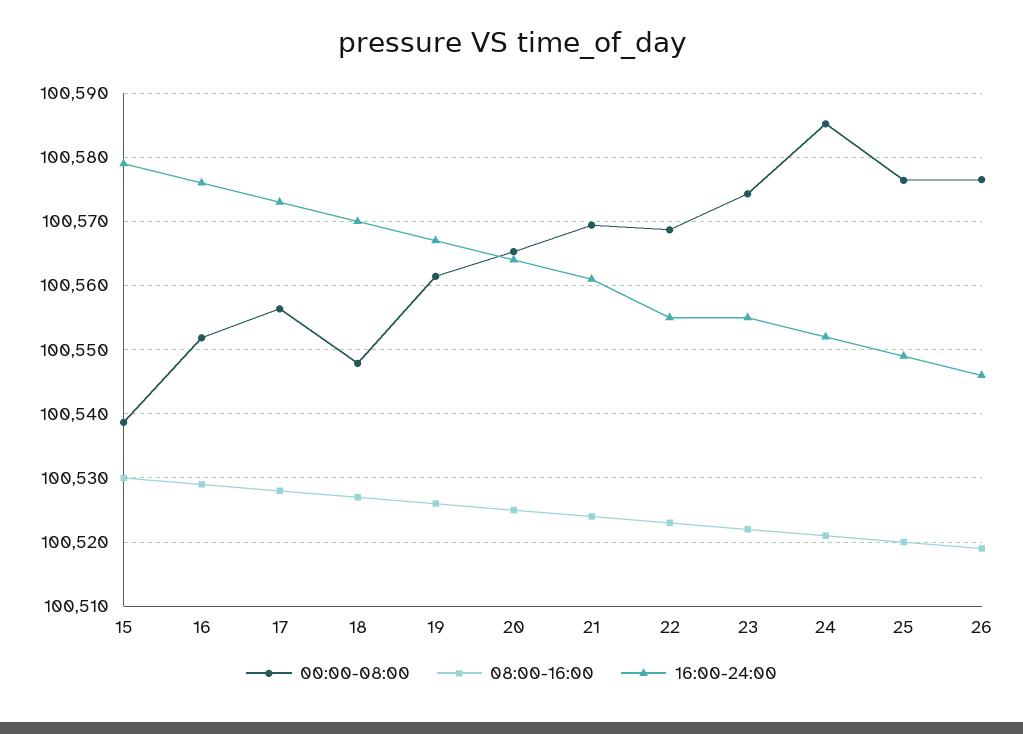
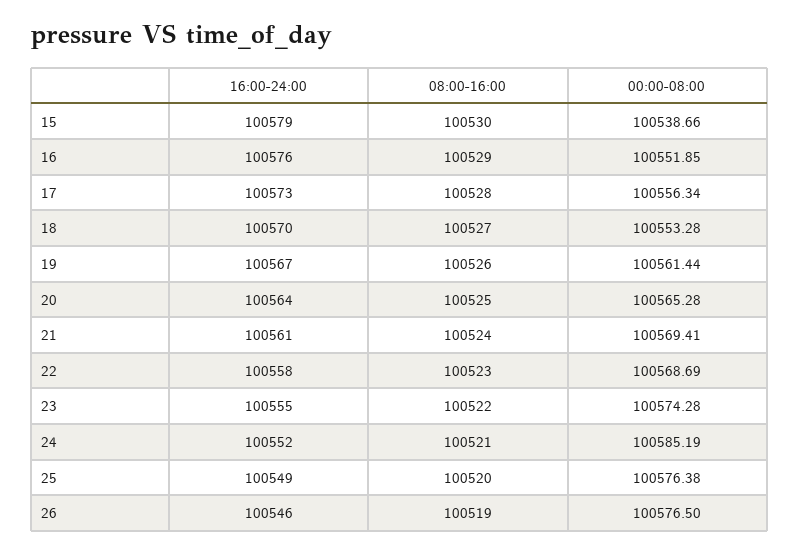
  {
    "00:00-08:00": {
      "15": 100538.66,
      "16": 100551.85,
      "17": 100556.34,
-     "18": 100548,
+     "18": 100553.28,
      "19": 100561.44,
      "20": 100565.28,
      "21": 100569.41,
      "22": 100568.69,
      "23": 100574.28,
      "24": 100585.19,
      "25": 100576.38,
      "26": 100576.5
    },
    "08:00-16:00": {
      "15": 100530,
      "16": 100529,
      "17": 100528,
      "18": 100527,
      "19": 100526,
      "20": 100525,
      "21": 100524,
      "22": 100523,
      "23": 100522,
      "24": 100521,
      "25": 100520,
      "26": 100519
    },
    "16:00-24:00": {
      "15": 100579,
      "16": 100576,
      "17": 100573,
      "18": 100570,
      "19": 100567,
      "20": 100564,
      "21": 100561,
-     "22": 100555,
+     "22": 100558,
      "23": 100555,
      "24": 100552,
      "25": 100549,
      "26": 100546
    }
  }

